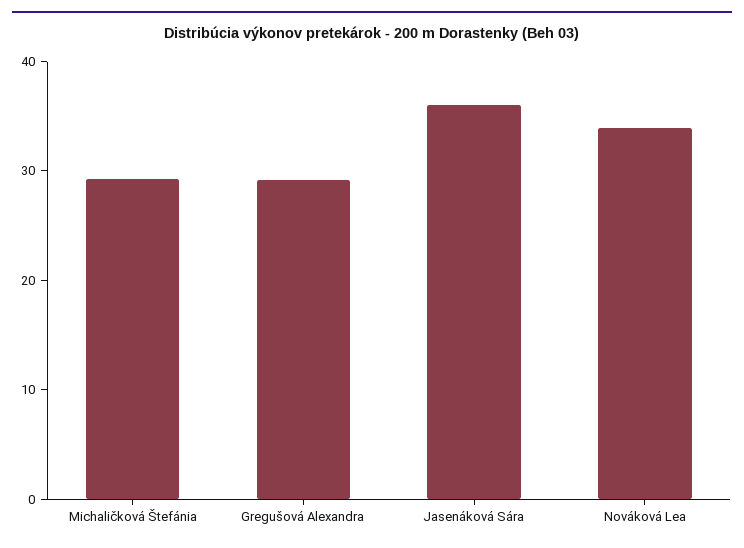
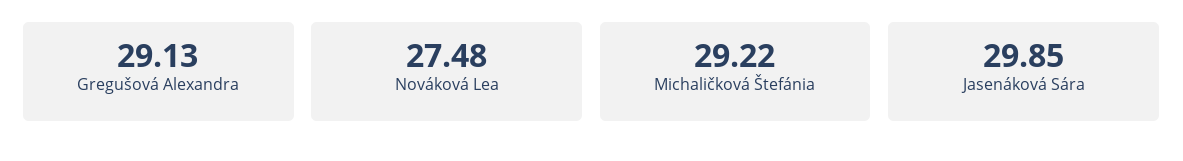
  {
    "Michaličková Štefánia": 29.22,
    "Gregušová Alexandra": 29.13,
-   "Jasenáková Sára": 36,
+   "Jasenáková Sára": 29.85,
-   "Nováková Lea": 34
+   "Nováková Lea": 27.48
  }

